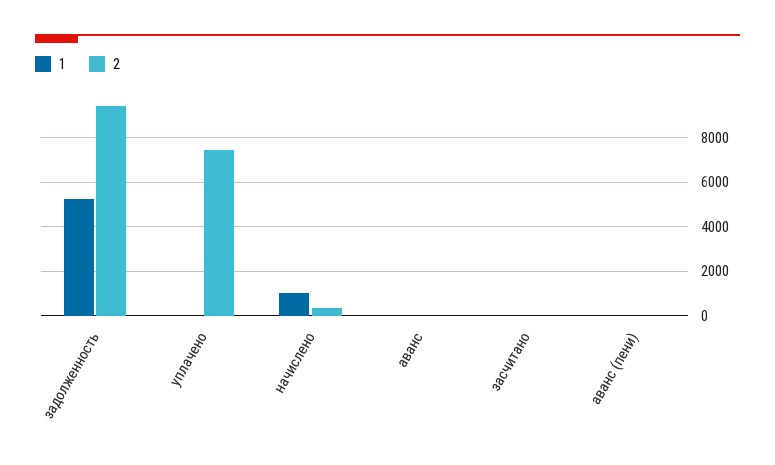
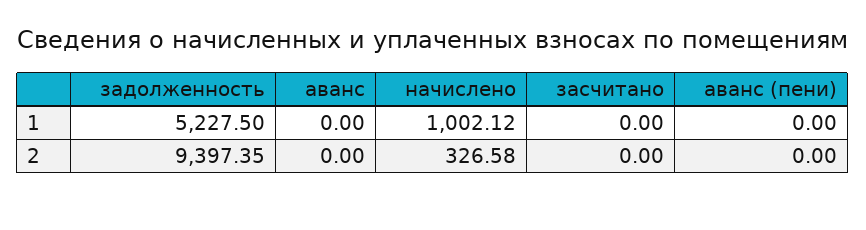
  {
    "1": {
      "задолженность": 5227.5,
-     "уплачено": 0,
      "начислено": 1002.12,
      "аванс": 0,
      "засчитано": 0,
      "аванс (пени)": 0
    },
    "2": {
      "задолженность": 9397.35,
-     "уплачено": 7500,
      "начислено": 326.58,
      "аванс": 0,
      "засчитано": 0,
      "аванс (пени)": 0
    }
  }

